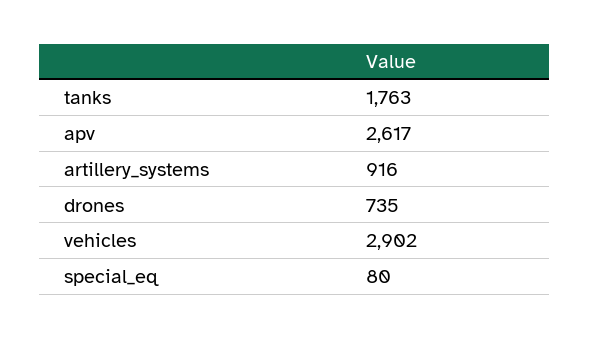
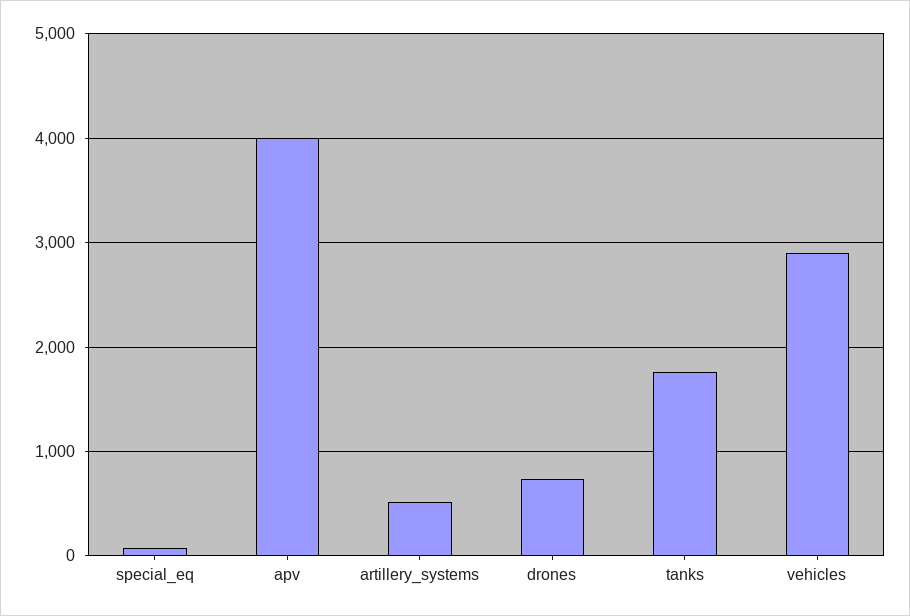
  {
    "tanks": 1763,
-   "apv": 2617,
+   "apv": 4000,
-   "artillery_systems": 916,
+   "artillery_systems": 500,
    "drones": 735,
    "vehicles": 2902,
    "special_eq": 80
  }

